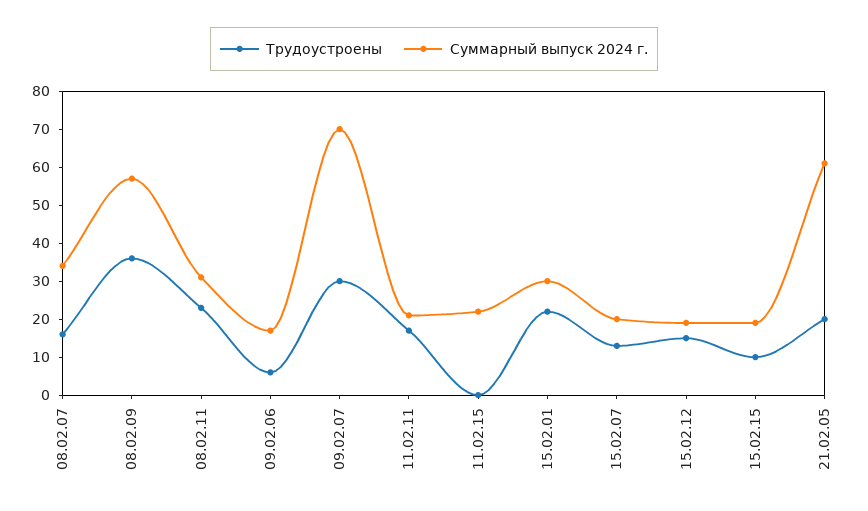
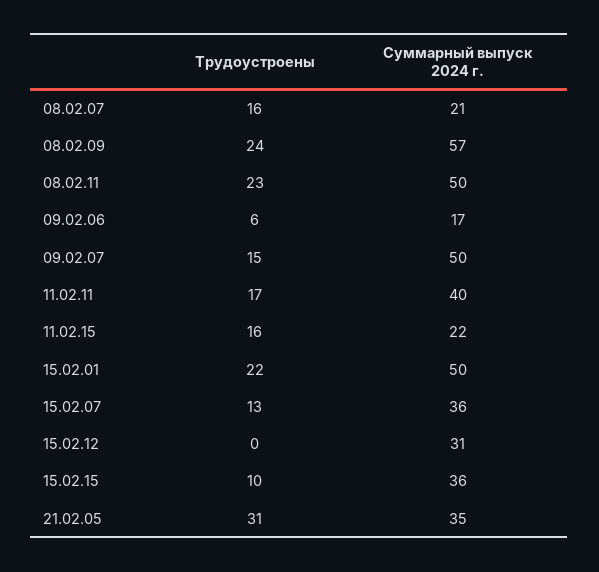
  {
    "Трудоустроены": {
      "08.02.07": 16,
-     "08.02.09": 35,
+     "08.02.09": 24,
      "08.02.11": 23,
      "09.02.06": 6,
-     "09.02.07": 30,
+     "09.02.07": 15,
      "11.02.11": 17,
-     "11.02.15": 0,
+     "11.02.15": 16,
      "15.02.01": 22,
      "15.02.07": 13,
-     "15.02.12": 15,
+     "15.02.12": 0,
      "15.02.15": 10,
-     "21.02.05": 20
+     "21.02.05": 31
    },
    "Суммарный выпуск 2024 г.": {
-     "08.02.07": 35,
+     "08.02.07": 21,
      "08.02.09": 57,
-     "08.02.11": 30,
+     "08.02.11": 50,
      "09.02.06": 17,
-     "09.02.07": 70,
+     "09.02.07": 50,
-     "11.02.11": 20,
+     "11.02.11": 40,
      "11.02.15": 22,
-     "15.02.01": 30,
+     "15.02.01": 50,
-     "15.02.07": 20,
+     "15.02.07": 36,
-     "15.02.12": 20,
+     "15.02.12": 31,
-     "15.02.15": 20,
+     "15.02.15": 36,
-     "21.02.05": 60
+     "21.02.05": 35
    }
  }

